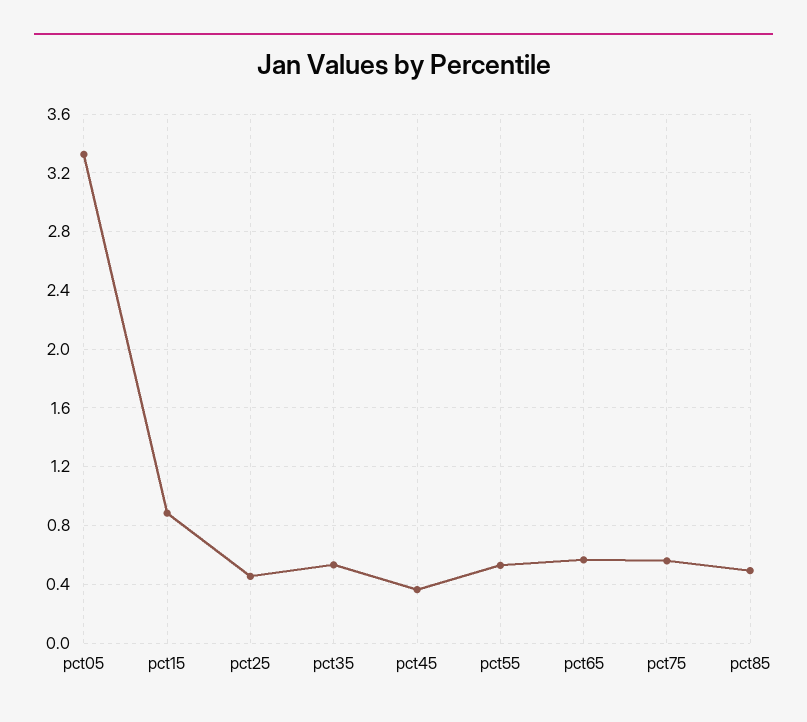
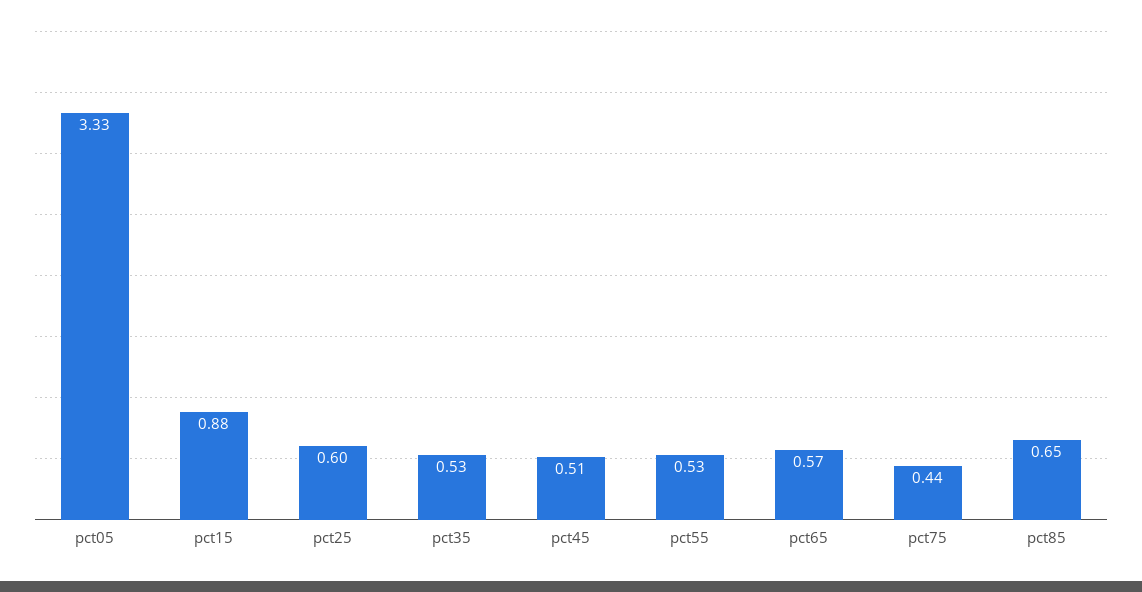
  {
    "pct05": 3.33,
    "pct15": 0.88,
-   "pct25": 0.45,
+   "pct25": 0.6,
    "pct35": 0.53,
-   "pct45": 0.35,
+   "pct45": 0.51,
    "pct55": 0.53,
    "pct65": 0.57,
-   "pct75": 0.55,
+   "pct75": 0.44,
-   "pct85": 0.5
+   "pct85": 0.65
  }

